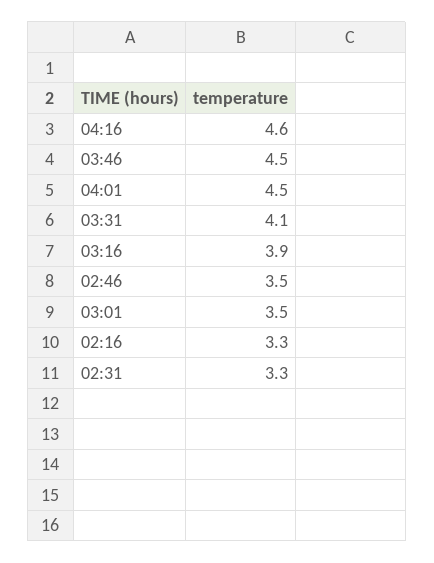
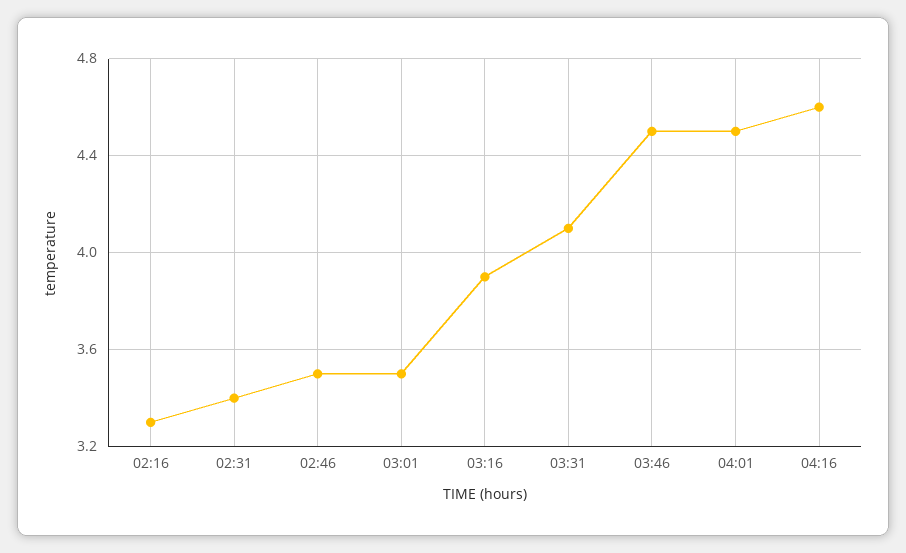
  {
    "04:16": 4.6,
    "03:46": 4.5,
    "04:01": 4.5,
    "03:31": 4.1,
    "03:16": 3.9,
    "02:46": 3.5,
    "03:01": 3.5,
    "02:16": 3.3,
-   "02:31": 3.3
+   "02:31": 3.4
  }

